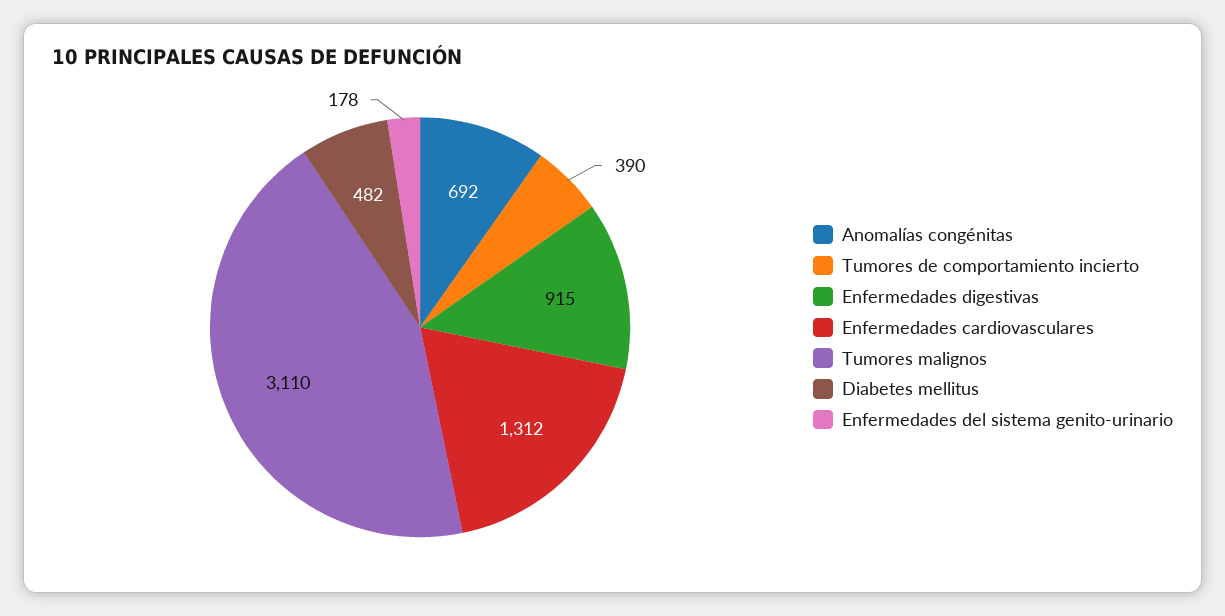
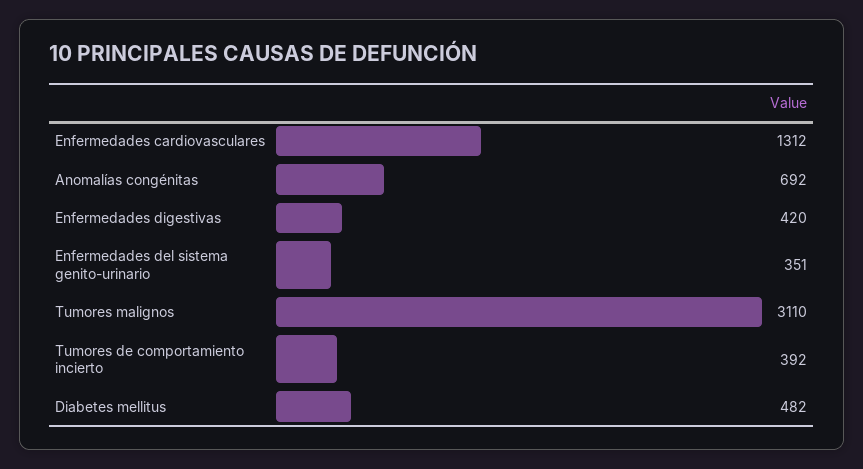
  {
    "Anomalías congénitas": 692,
-   "Tumores de comportamiento incierto": 390,
+   "Tumores de comportamiento incierto": 392,
-   "Enfermedades digestivas": 915,
+   "Enfermedades digestivas": 420,
    "Enfermedades cardiovasculares": 1312,
    "Tumores malignos": 3110,
    "Diabetes mellitus": 482,
-   "Enfermedades del sistema genito-urinario": 178
+   "Enfermedades del sistema genito-urinario": 351
  }

